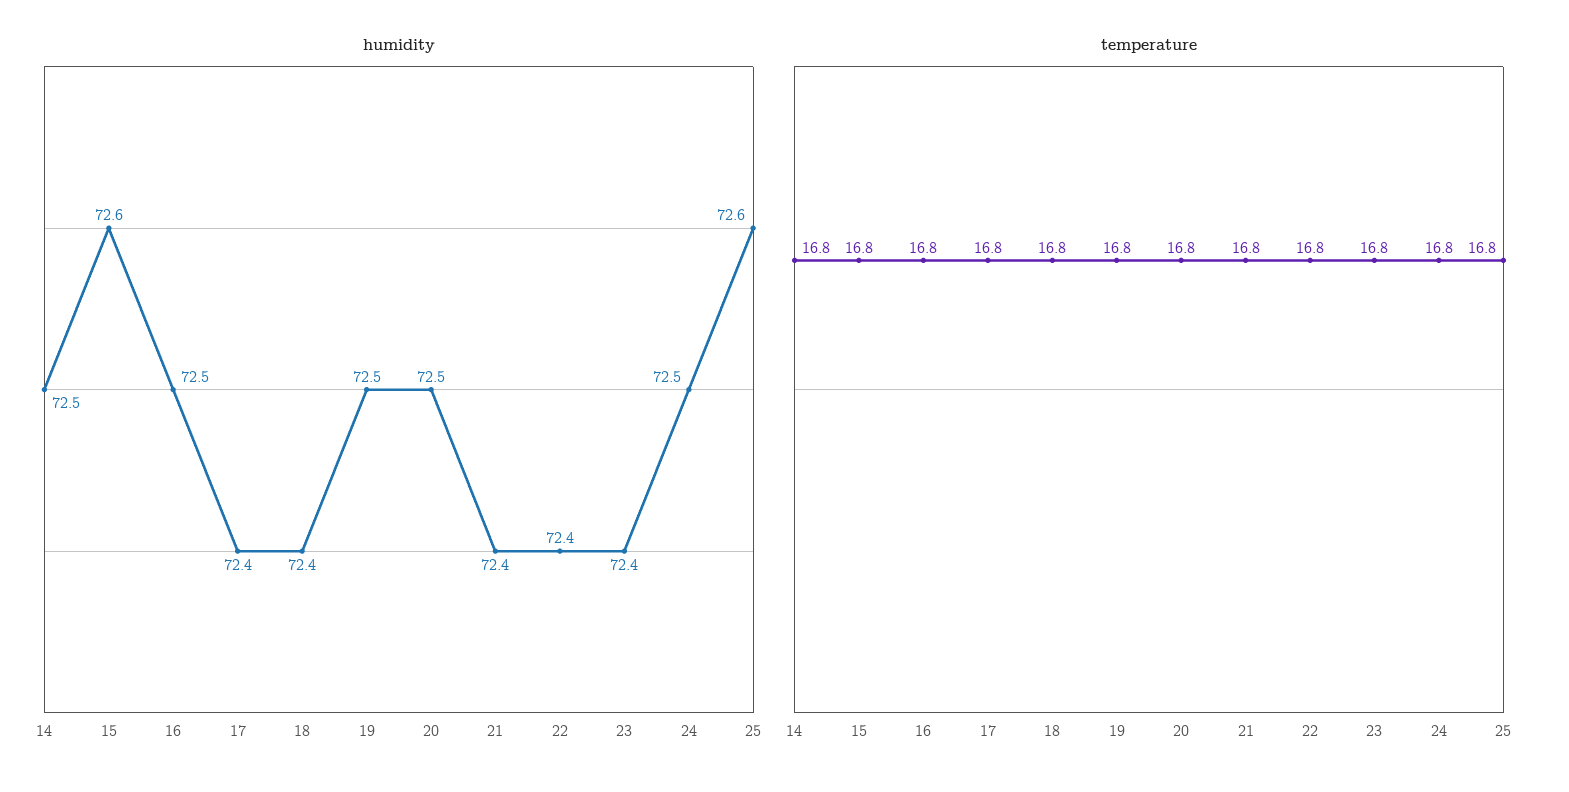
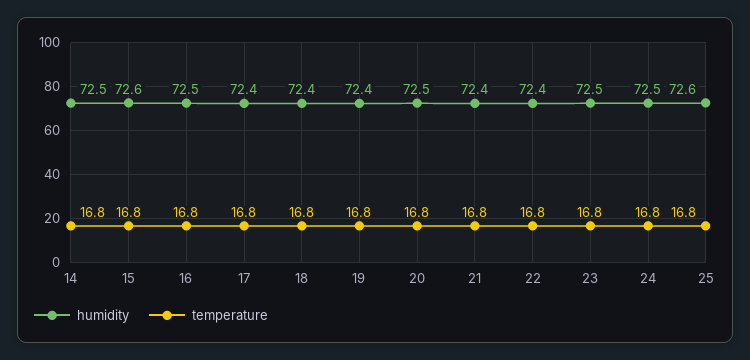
  {
    "humidity": {
      "14": 72.5,
      "15": 72.6,
      "16": 72.5,
      "17": 72.4,
      "18": 72.4,
-     "19": 72.5,
+     "19": 72.4,
      "20": 72.5,
      "21": 72.4,
      "22": 72.4,
-     "23": 72.4,
+     "23": 72.5,
      "24": 72.5,
      "25": 72.6
    },
    "temperature": {
      "14": 16.8,
      "15": 16.8,
      "16": 16.8,
      "17": 16.8,
      "18": 16.8,
      "19": 16.8,
      "20": 16.8,
      "21": 16.8,
      "22": 16.8,
      "23": 16.8,
      "24": 16.8,
      "25": 16.8
    }
  }

